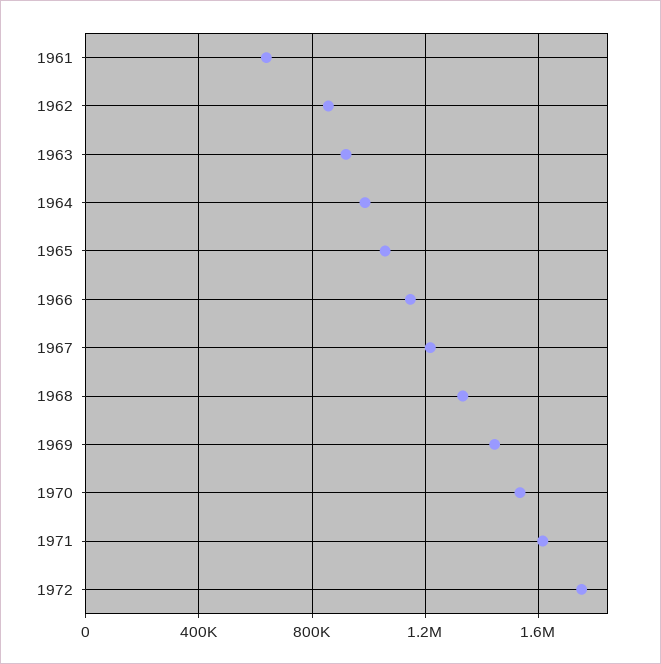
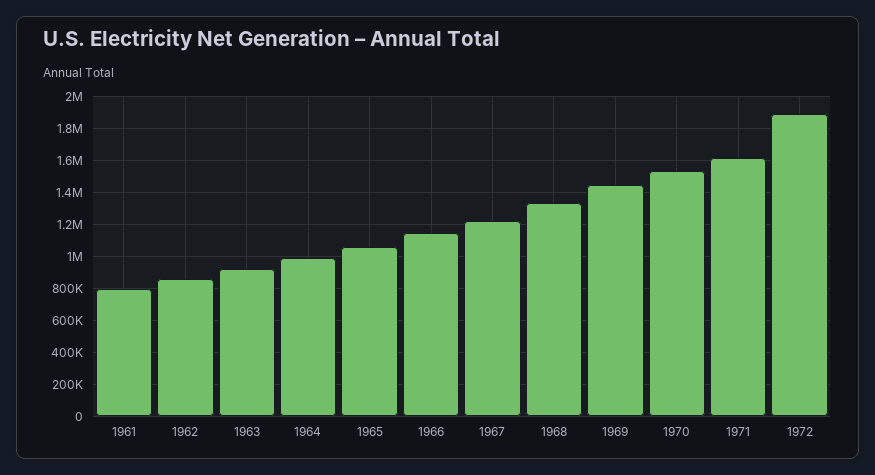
  {
-   "1961": 650000,
+   "1961": 800000,
    "1962": 850000,
    "1963": 900000,
    "1964": 1000000,
    "1965": 1050000,
    "1966": 1150000,
    "1967": 1200000,
    "1968": 1350000,
    "1969": 1450000,
    "1970": 1550000,
    "1971": 1600000,
-   "1972": 1750000
+   "1972": 1900000
  }

